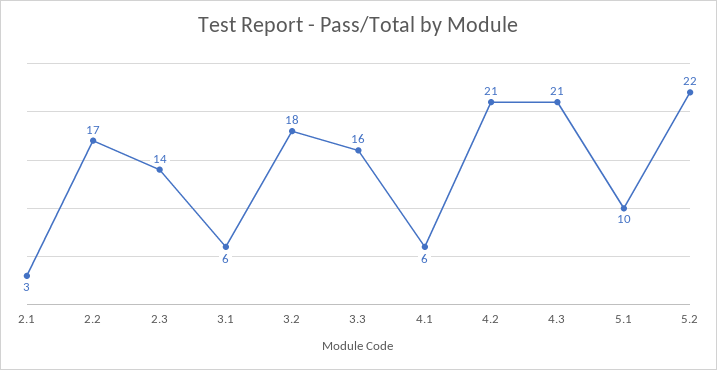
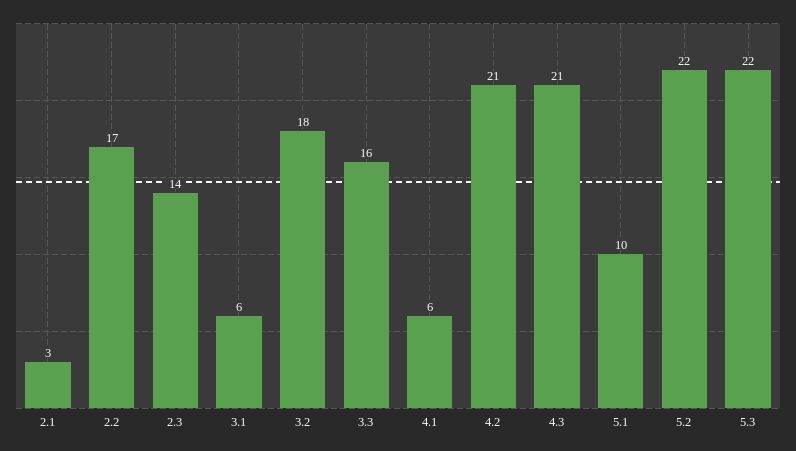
  {
    "2.1": 3,
    "2.2": 17,
    "2.3": 14,
    "3.1": 6,
    "3.2": 18,
    "3.3": 16,
    "4.1": 6,
    "4.2": 21,
    "4.3": 21,
    "5.1": 10,
-   "5.2": 22
+   "5.2": 22,
+   "5.3": 22
  }

